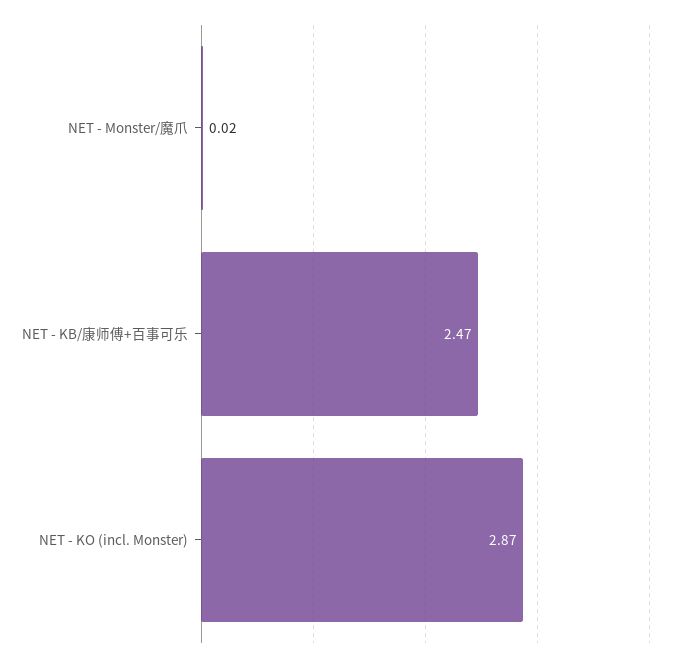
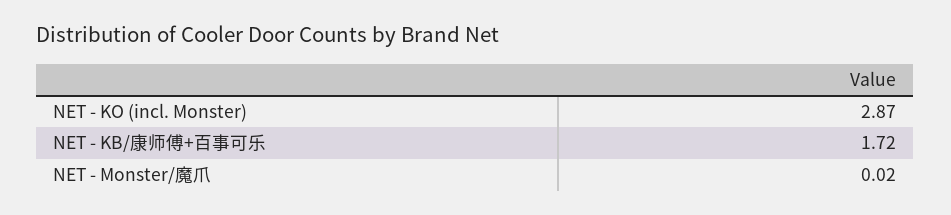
  {
    "NET - Monster/魔爪": 0.02,
-   "NET - KB/康师傅+百事可乐": 2.47,
+   "NET - KB/康师傅+百事可乐": 1.72,
    "NET - KO (incl. Monster)": 2.87
  }

